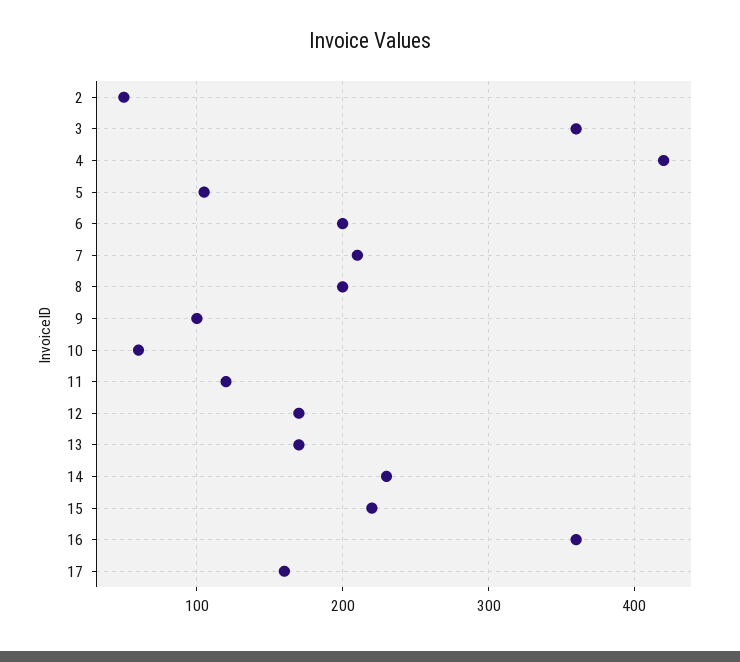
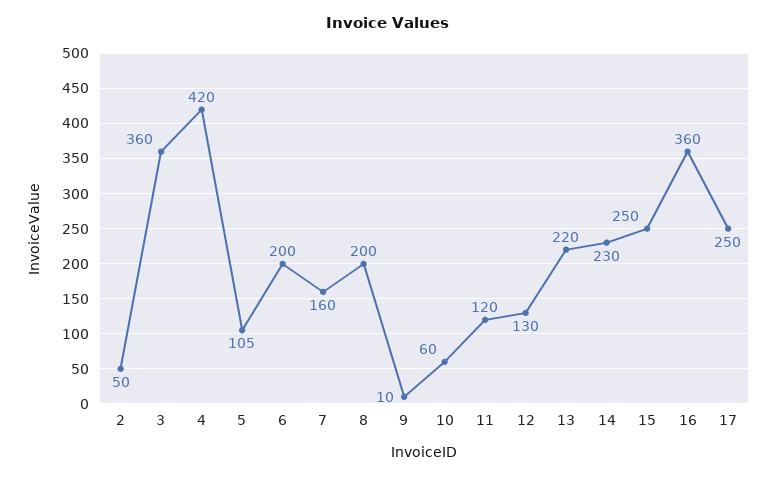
  {
    "2": 50,
    "3": 360,
    "4": 420,
    "5": 105,
    "6": 200,
-   "7": 210,
+   "7": 160,
    "8": 200,
-   "9": 100,
+   "9": 10,
    "10": 60,
    "11": 120,
-   "12": 170,
+   "12": 130,
-   "13": 170,
+   "13": 220,
    "14": 230,
-   "15": 220,
+   "15": 250,
    "16": 360,
-   "17": 160
+   "17": 250
  }

